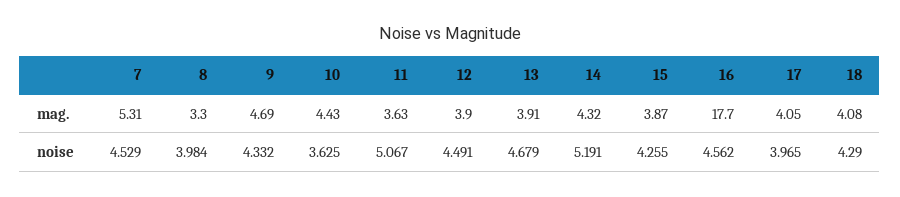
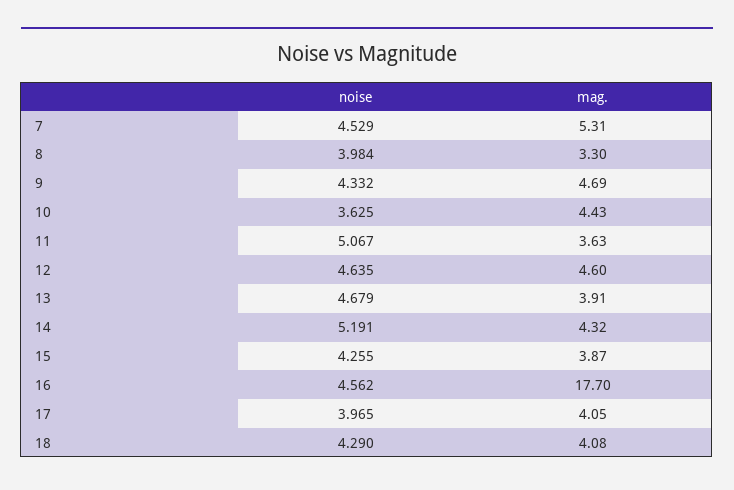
  {
    "7": {
      "mag.": 5.31,
      "noise": 4.529
    },
    "8": {
      "mag.": 3.3,
      "noise": 3.984
    },
    "9": {
      "mag.": 4.69,
      "noise": 4.332
    },
    "10": {
      "mag.": 4.43,
      "noise": 3.625
    },
    "11": {
      "mag.": 3.63,
      "noise": 5.067
    },
    "12": {
-     "mag.": 3.9,
+     "mag.": 4.6,
-     "noise": 4.491
+     "noise": 4.635
    },
    "13": {
      "mag.": 3.91,
      "noise": 4.679
    },
    "14": {
      "mag.": 4.32,
      "noise": 5.191
    },
    "15": {
      "mag.": 3.87,
      "noise": 4.255
    },
    "16": {
      "mag.": 17.7,
      "noise": 4.562
    },
    "17": {
      "mag.": 4.05,
      "noise": 3.965
    },
    "18": {
      "mag.": 4.08,
      "noise": 4.29
    }
  }

